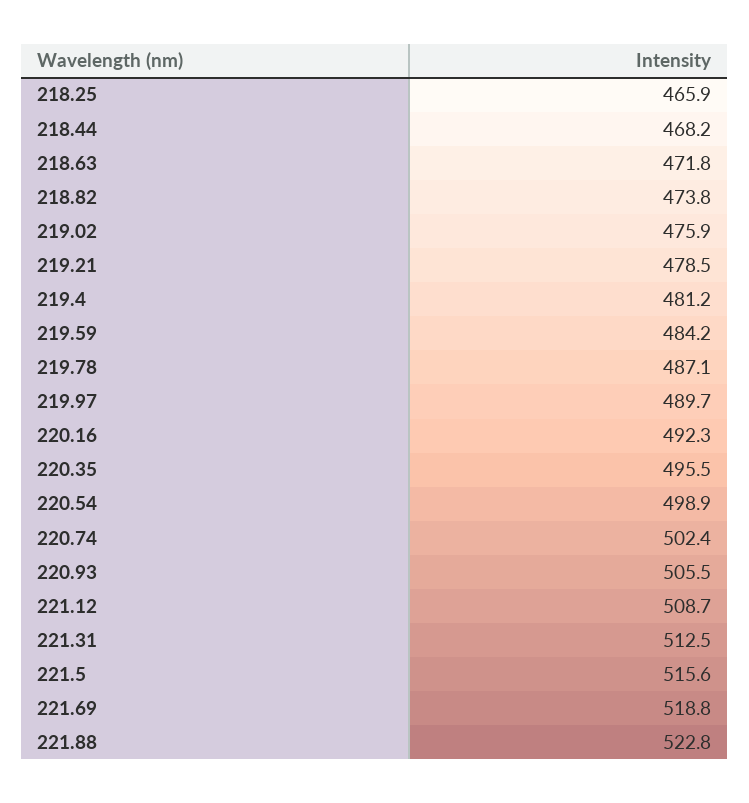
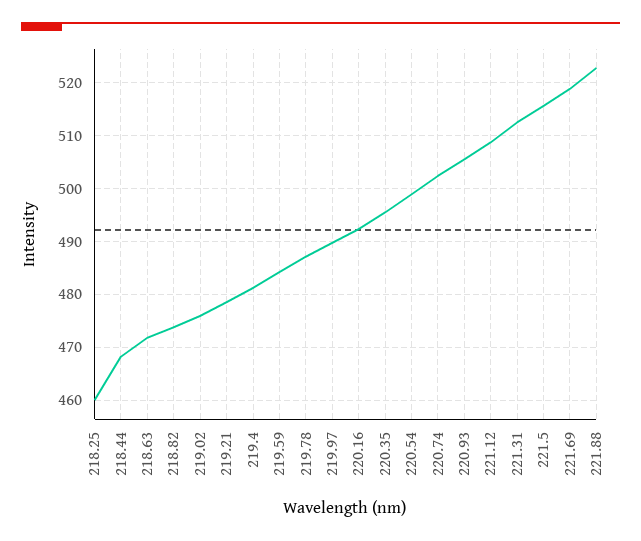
  {
-   "218.25": 465.9,
+   "218.25": 460,
    "218.44": 468.2,
    "218.63": 471.8,
    "218.82": 473.8,
    "219.02": 475.9,
    "219.21": 478.5,
    "219.4": 481.2,
    "219.59": 484.2,
    "219.78": 487.1,
    "219.97": 489.7,
    "220.16": 492.3,
    "220.35": 495.5,
    "220.54": 498.9,
    "220.74": 502.4,
    "220.93": 505.5,
    "221.12": 508.7,
    "221.31": 512.5,
    "221.5": 515.6,
    "221.69": 518.8,
    "221.88": 522.8
  }

